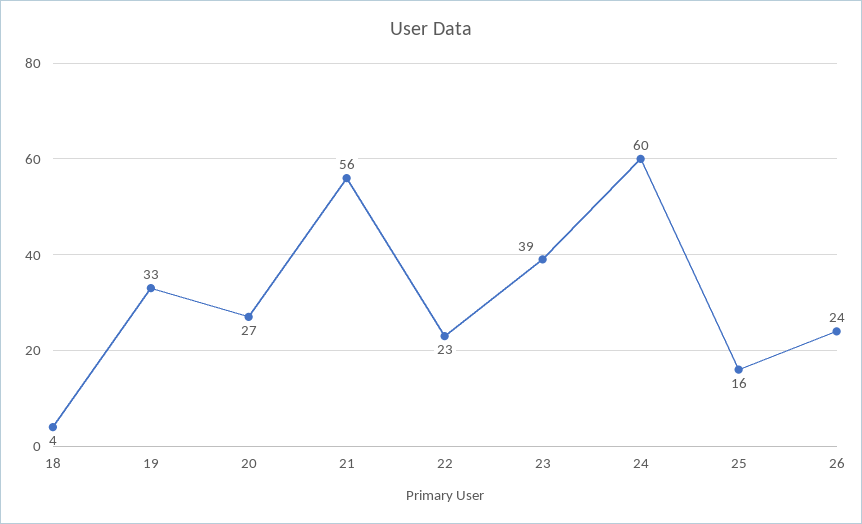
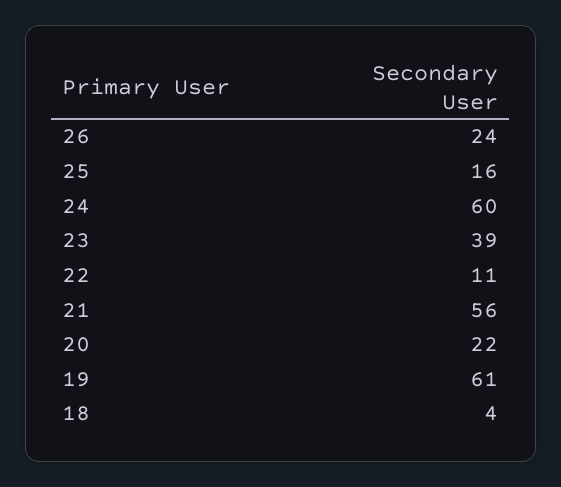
  {
    "18": 4,
-   "19": 33,
+   "19": 61,
-   "20": 27,
+   "20": 22,
    "21": 56,
-   "22": 23,
+   "22": 11,
    "23": 39,
    "24": 60,
    "25": 16,
    "26": 24
  }

